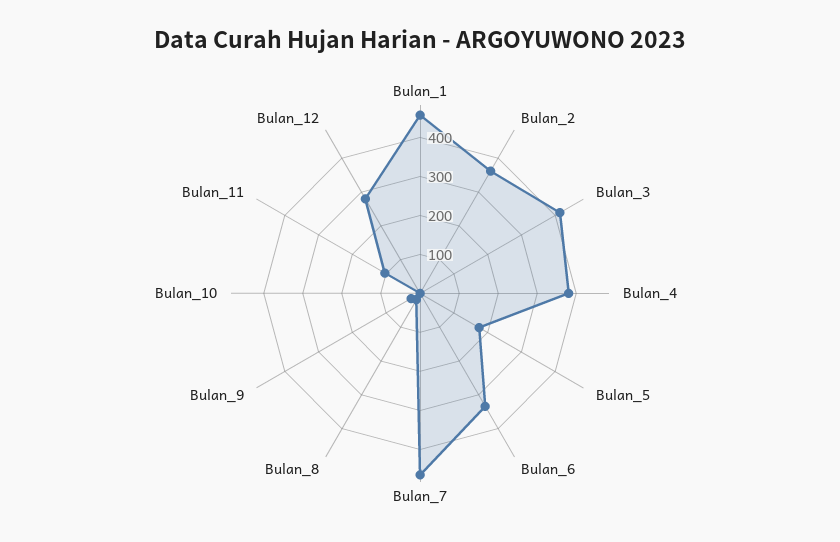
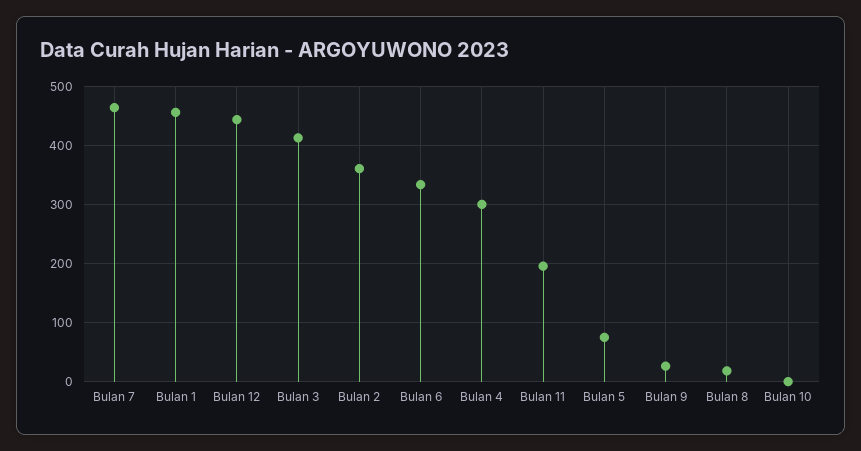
  {
    "Bulan_1": 460,
    "Bulan_2": 360,
    "Bulan_3": 420,
-   "Bulan_4": 375,
+   "Bulan_4": 300,
-   "Bulan_5": 175,
+   "Bulan_5": 80,
    "Bulan_6": 340,
    "Bulan_7": 460,
    "Bulan_8": 20,
    "Bulan_9": 20,
    "Bulan_10": 0,
-   "Bulan_11": 100,
+   "Bulan_11": 200,
-   "Bulan_12": 275
+   "Bulan_12": 440
  }

